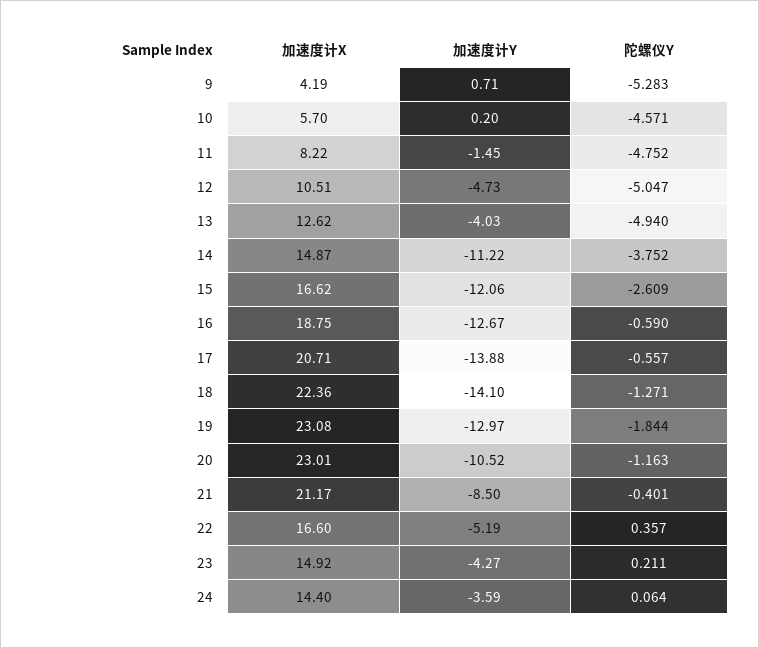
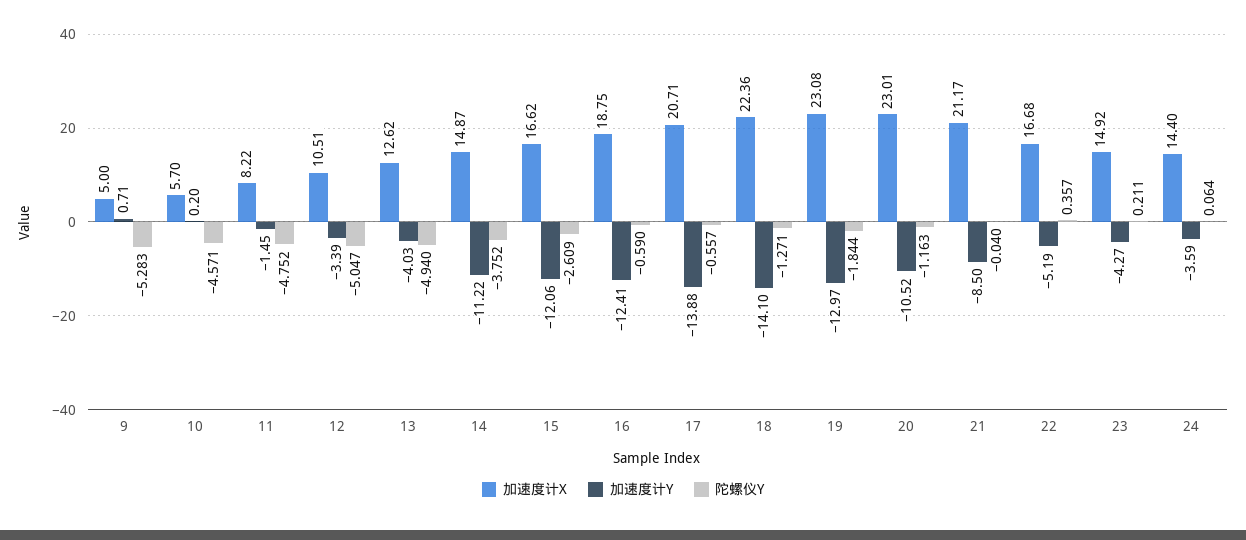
  {
    "加速度计X": {
-     "9": 4.19,
+     "9": 5,
      "10": 5.7,
      "11": 8.22,
      "12": 10.51,
      "13": 12.62,
      "14": 14.87,
      "15": 16.62,
      "16": 18.75,
      "17": 20.71,
      "18": 22.36,
      "19": 23.08,
      "20": 23.01,
      "21": 21.17,
-     "22": 16.6,
+     "22": 16.68,
      "23": 14.92,
      "24": 14.4
    },
    "加速度计Y": {
      "9": 0.71,
      "10": 0.2,
      "11": -1.45,
-     "12": -4.73,
+     "12": -3.39,
      "13": -4.03,
      "14": -11.22,
      "15": -12.06,
-     "16": -12.67,
+     "16": -12.41,
      "17": -13.88,
      "18": -14.1,
      "19": -12.97,
      "20": -10.52,
      "21": -8.5,
      "22": -5.19,
      "23": -4.27,
      "24": -3.59
    },
    "陀螺仪Y": {
      "9": -5.283,
      "10": -4.571,
      "11": -4.752,
      "12": -5.047,
      "13": -4.94,
      "14": -3.752,
      "15": -2.609,
      "16": -0.59,
      "17": -0.557,
      "18": -1.271,
      "19": -1.844,
      "20": -1.163,
-     "21": -0.401,
+     "21": -0.04,
      "22": 0.357,
      "23": 0.211,
      "24": 0.064
    }
  }

